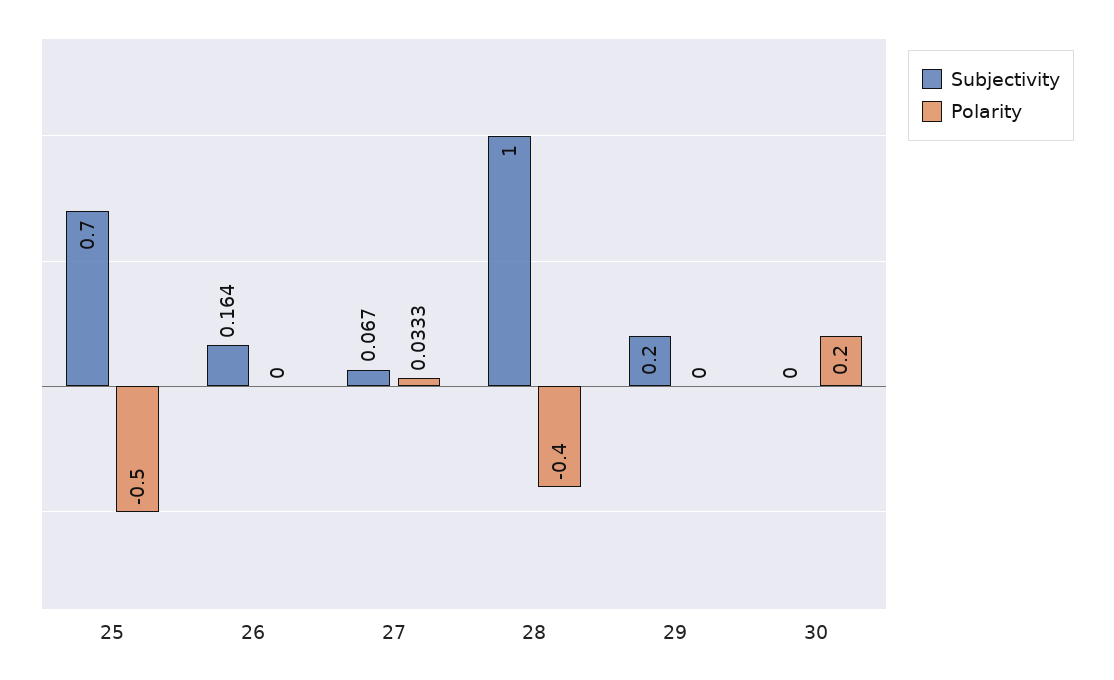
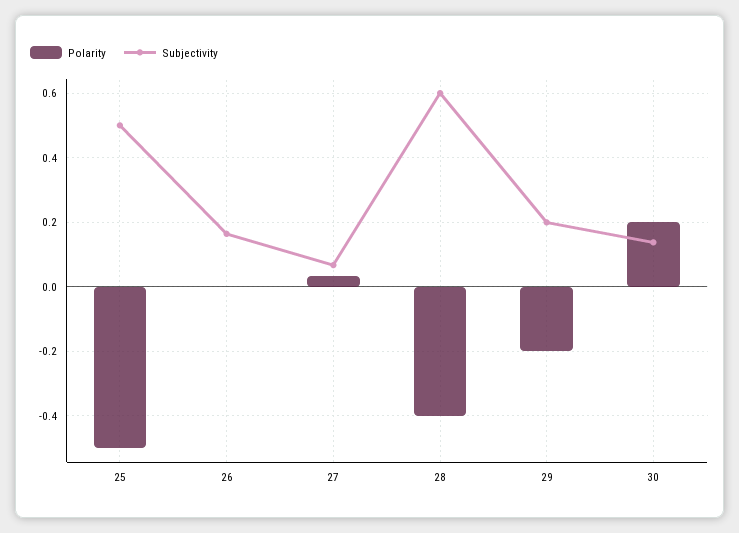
  {
    "Subjectivity": {
-     "25": 0.7,
+     "25": 0.5,
      "26": 0.164,
      "27": 0.067,
-     "28": 1,
+     "28": 0.6,
      "29": 0.2,
-     "30": 0
+     "30": 0.14
    },
    "Polarity": {
      "25": -0.5,
      "26": 0,
      "27": 0.0333,
      "28": -0.4,
-     "29": 0,
+     "29": -0.2,
      "30": 0.2
    }
  }

